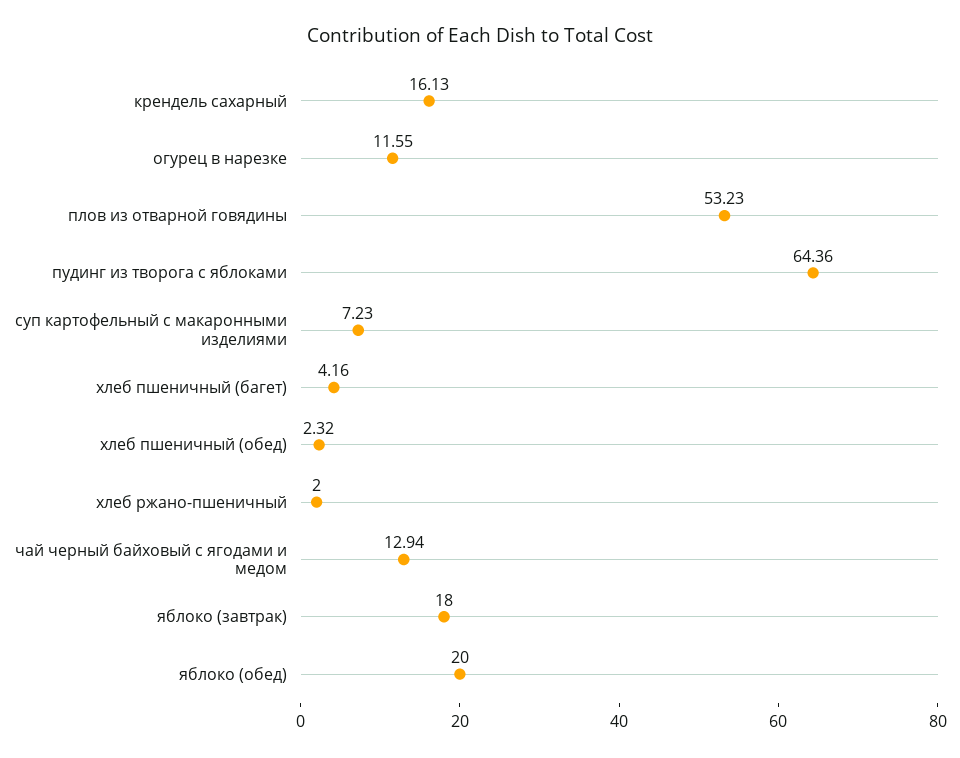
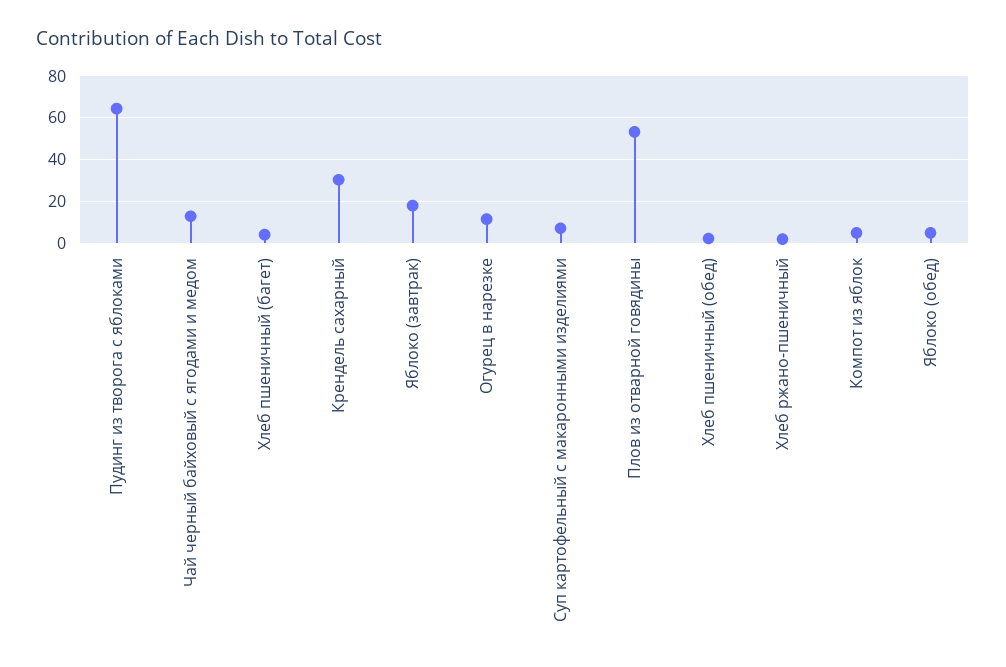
  {
-   "крендель сахарный": 16.13,
+   "крендель сахарный": 30,
    "огурец в нарезке": 11.55,
    "плов из отварной говядины": 53.23,
    "пудинг из творога с яблоками": 64.36,
    "суп картофельный с макаронными изделиями": 7.23,
    "хлеб пшеничный (багет)": 4.16,
    "хлеб пшеничный (обед)": 2.32,
    "хлеб ржано-пшеничный": 2,
    "чай черный байховый с ягодами и медом": 12.94,
    "яблоко (завтрак)": 18,
-   "яблоко (обед)": 20
+   "яблоко (обед)": 5,
+   "Компот из яблок": 5
  }

